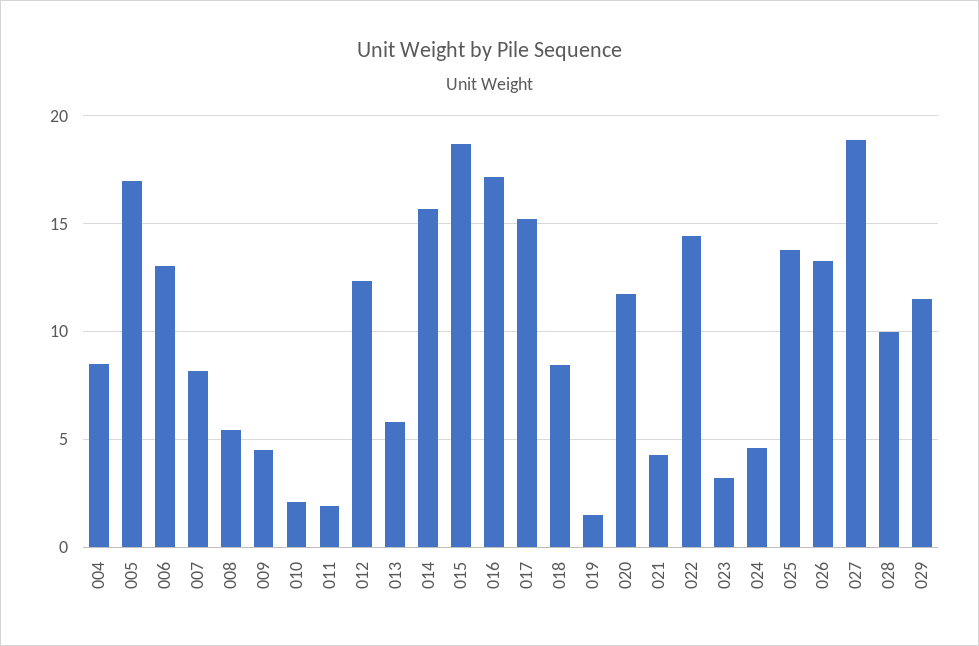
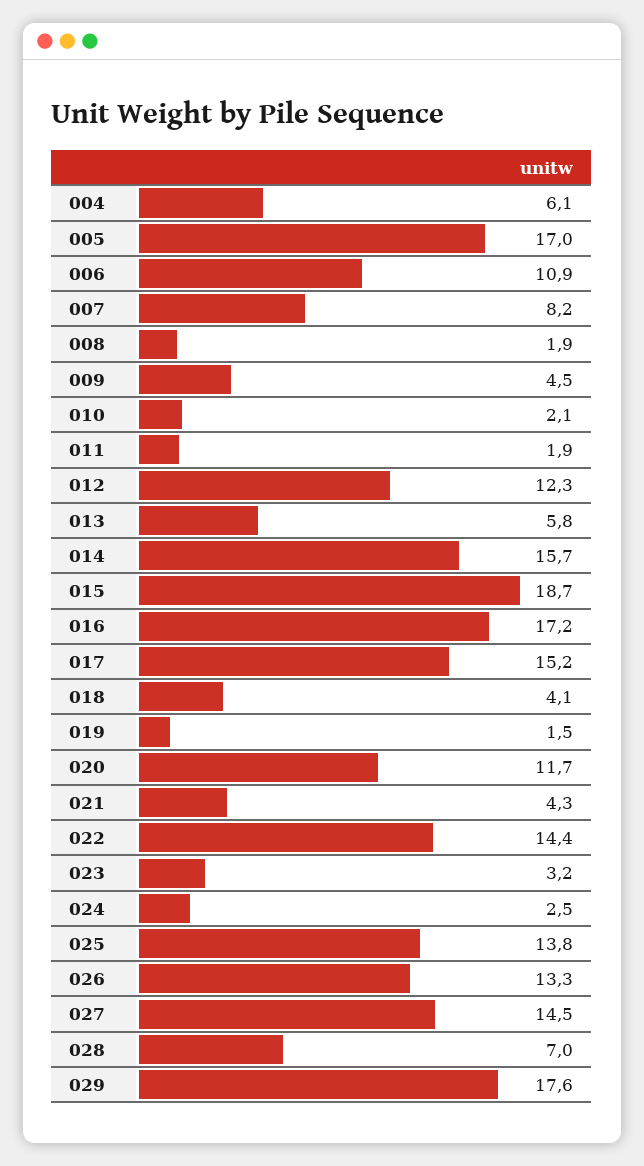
  {
-   "004": 8.5,
+   "004": 6.1,
    "005": 17,
-   "006": 13,
+   "006": 10.9,
    "007": 8.2,
-   "008": 5.5,
+   "008": 1.9,
    "009": 4.5,
    "010": 2.1,
    "011": 1.9,
    "012": 12.3,
    "013": 5.8,
    "014": 15.7,
    "015": 18.7,
    "016": 17.2,
    "017": 15.2,
-   "018": 8.5,
+   "018": 4.1,
    "019": 1.5,
    "020": 11.7,
    "021": 4.3,
    "022": 14.4,
    "023": 3.2,
-   "024": 4.5,
+   "024": 2.5,
    "025": 13.8,
    "026": 13.3,
-   "027": 19,
+   "027": 14.5,
-   "028": 10,
+   "028": 7,
-   "029": 11.5
+   "029": 17.6
  }

